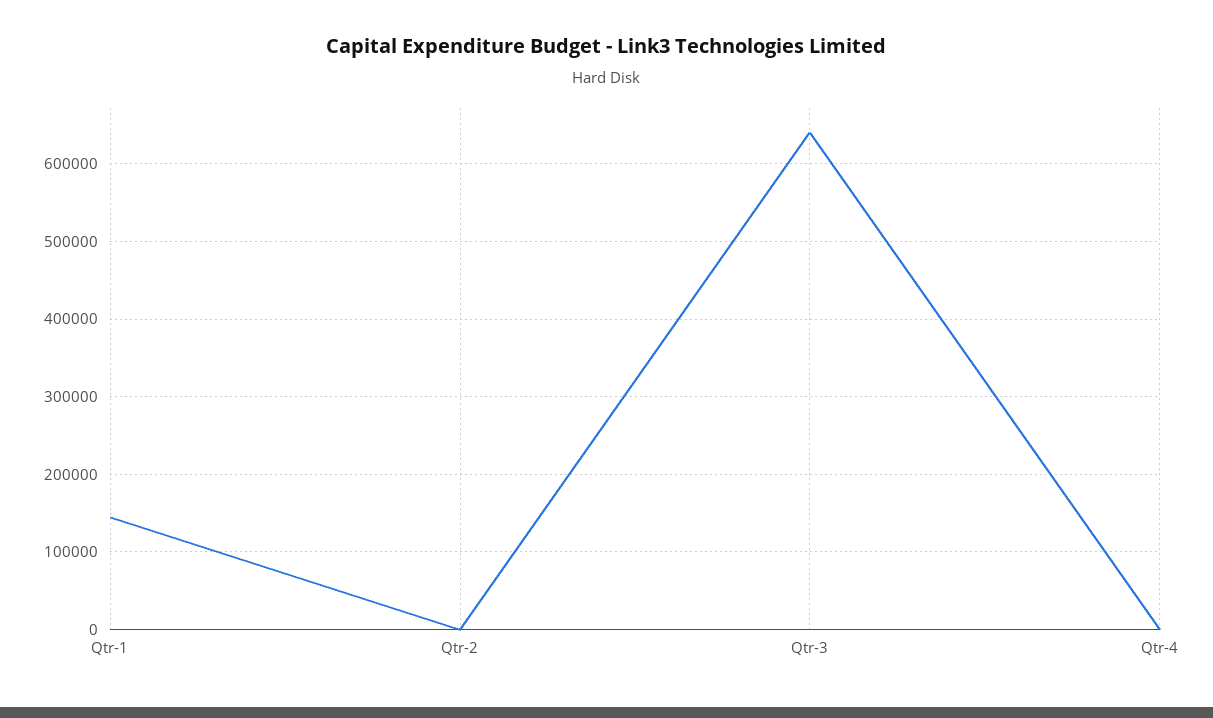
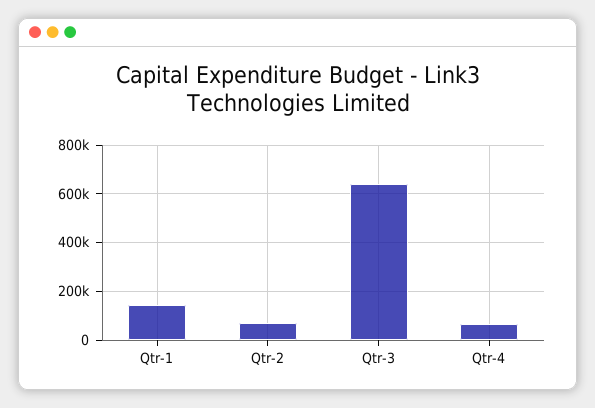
  {
    "Qtr-1": 150000,
-   "Qtr-2": 0,
+   "Qtr-2": 75000,
    "Qtr-3": 640000,
-   "Qtr-4": 0
+   "Qtr-4": 75000
  }

